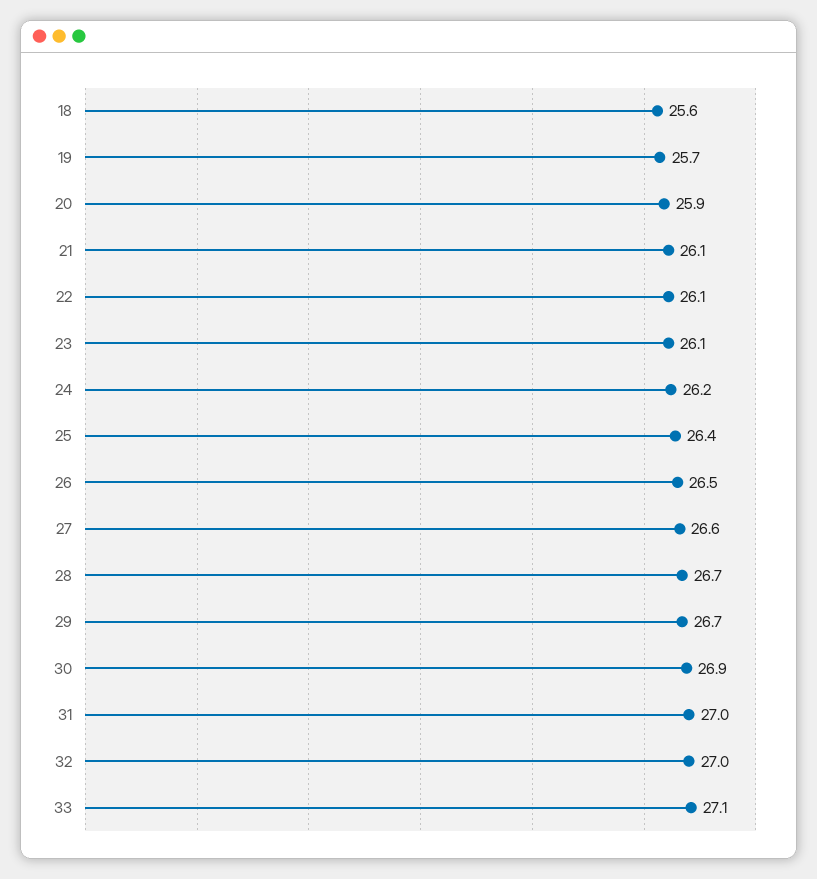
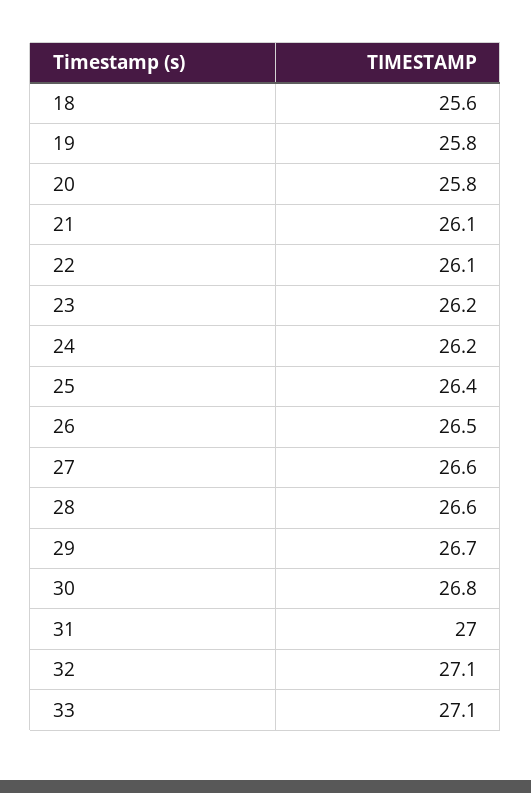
  {
    "18": 25.6,
-   "19": 25.7,
+   "19": 25.8,
-   "20": 25.9,
+   "20": 25.8,
    "21": 26.1,
    "22": 26.1,
-   "23": 26.1,
+   "23": 26.2,
    "24": 26.2,
    "25": 26.4,
    "26": 26.5,
    "27": 26.6,
-   "28": 26.7,
+   "28": 26.6,
    "29": 26.7,
-   "30": 26.9,
+   "30": 26.8,
    "31": 27,
-   "32": 27,
+   "32": 27.1,
    "33": 27.1
  }

